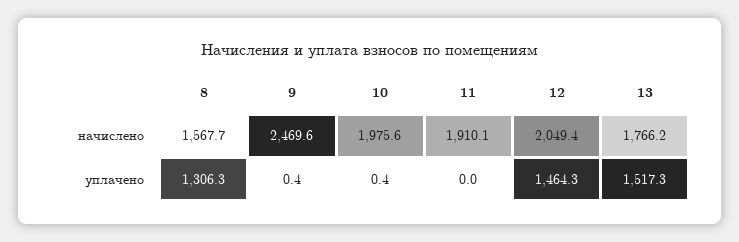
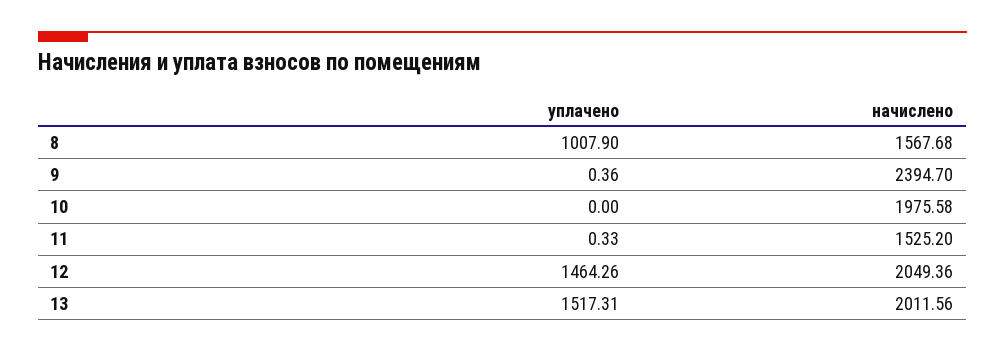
  {
    "8": {
      "начислено": 1567.68,
-     "уплачено": 1306.3
+     "уплачено": 1007.9
    },
    "9": {
-     "начислено": 2469.6,
+     "начислено": 2394.7,
      "уплачено": 0.36
    },
    "10": {
      "начислено": 1975.58,
-     "уплачено": 0.4
+     "уплачено": 0
    },
    "11": {
-     "начислено": 1910.1,
+     "начислено": 1525.2,
-     "уплачено": 0
+     "уплачено": 0.33
    },
    "12": {
      "начислено": 2049.36,
      "уплачено": 1464.26
    },
    "13": {
-     "начислено": 1766.2,
+     "начислено": 2011.56,
      "уплачено": 1517.31
    }
  }

